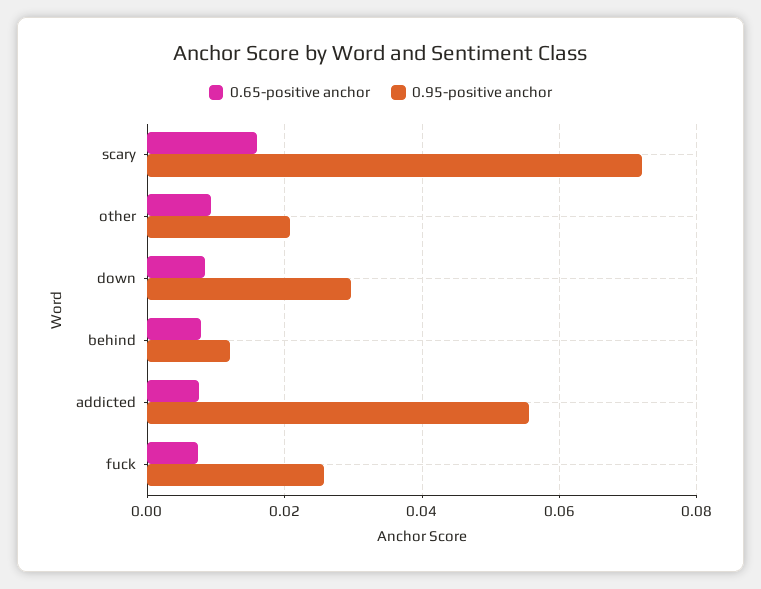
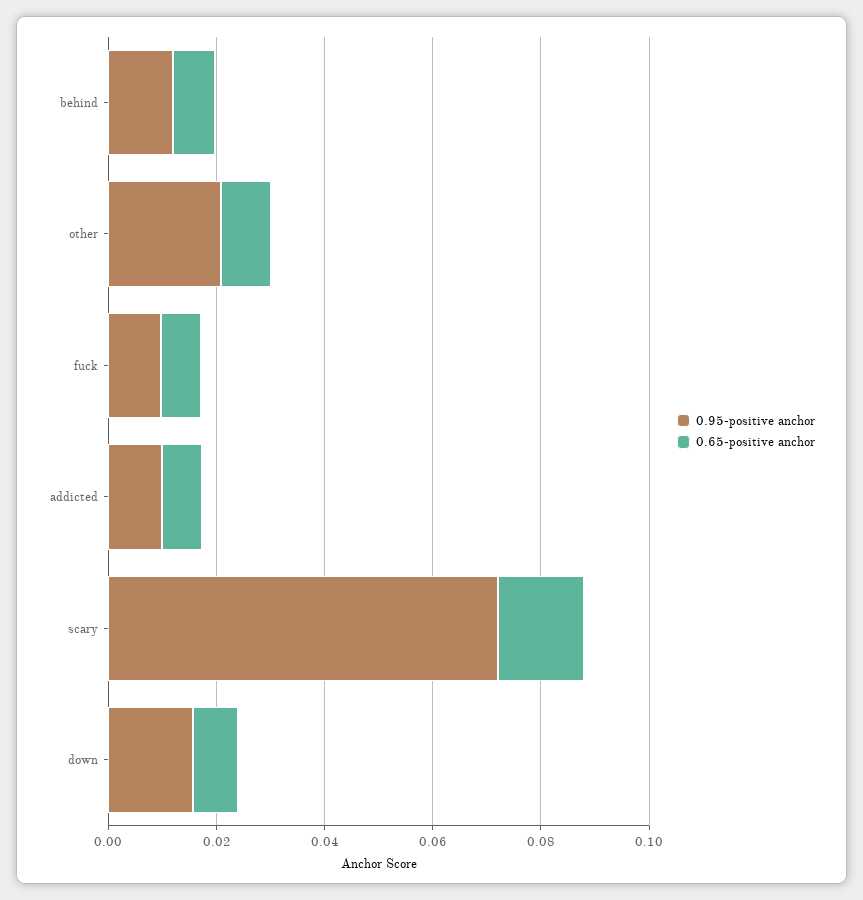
  {
    "0.65-positive anchor": {
      "scary": 0.016,
      "other": 0.01,
      "down": 0.008,
      "behind": 0.008,
      "addicted": 0.008,
      "fuck": 0.008
    },
    "0.95-positive anchor": {
      "scary": 0.072,
      "other": 0.02,
-     "down": 0.03,
+     "down": 0.015,
      "behind": 0.012,
-     "addicted": 0.056,
+     "addicted": 0.01,
-     "fuck": 0.026
+     "fuck": 0.01
    }
  }

